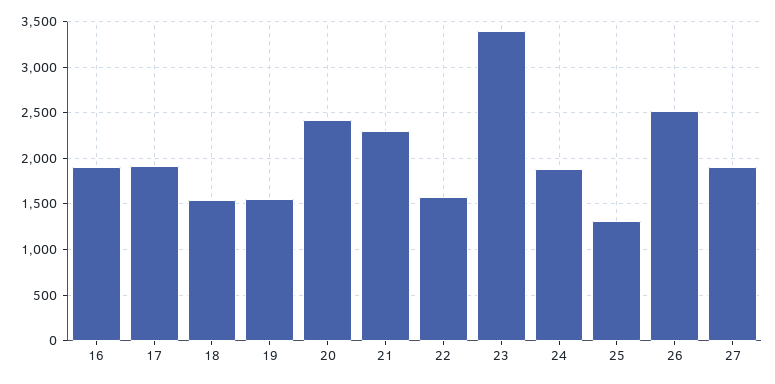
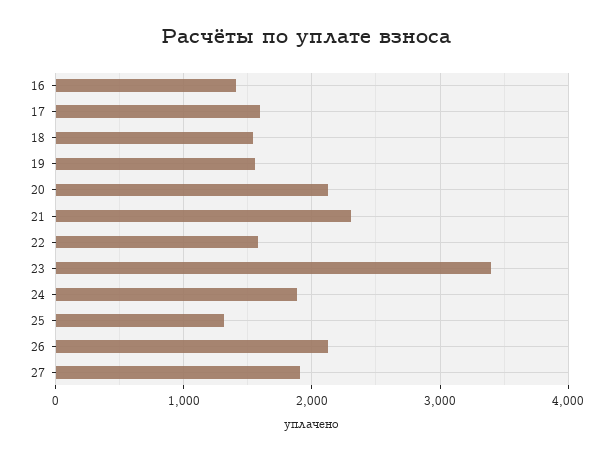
  {
-   "16": 1900,
+   "16": 1400,
-   "17": 1900,
+   "17": 1600,
    "18": 1500,
    "19": 1600,
-   "20": 2400,
+   "20": 2100,
    "21": 2300,
    "22": 1600,
    "23": 3400,
    "24": 1900,
    "25": 1300,
-   "26": 2500,
+   "26": 2100,
    "27": 1900
  }

